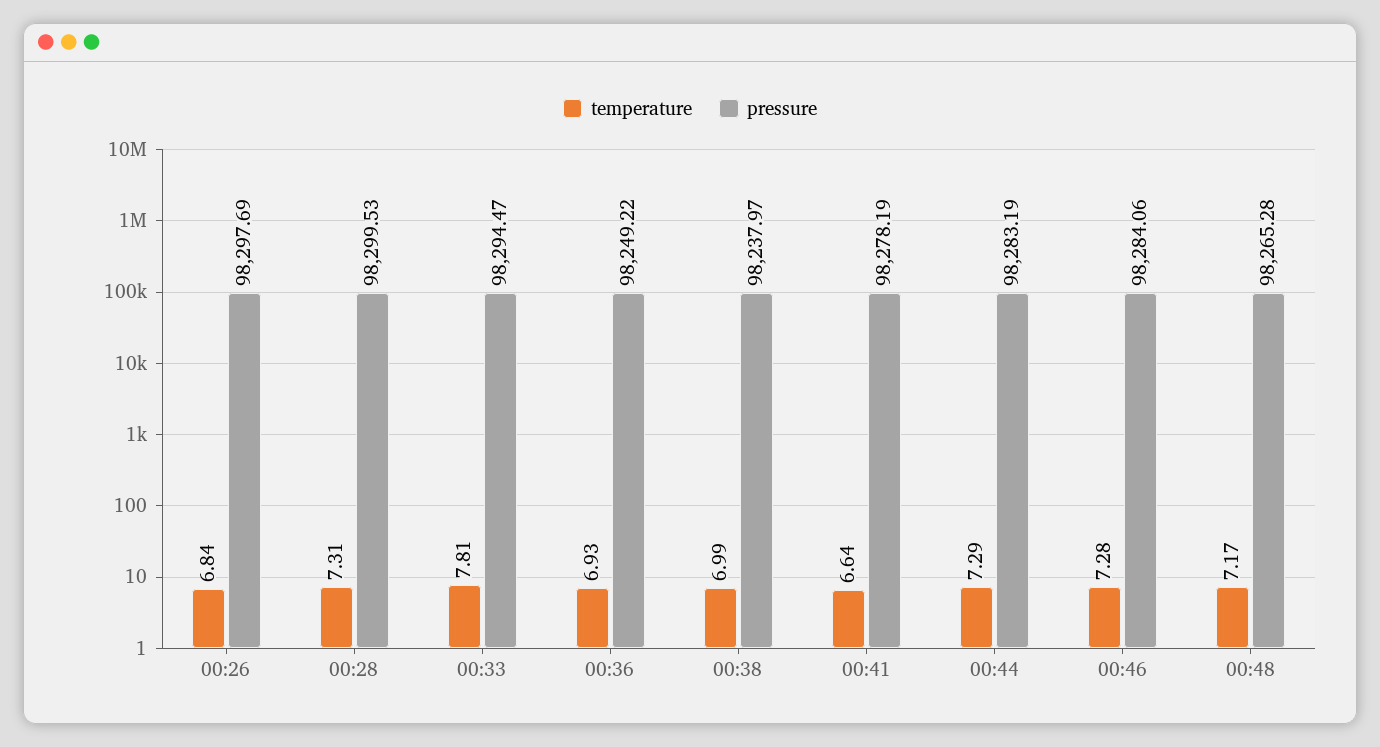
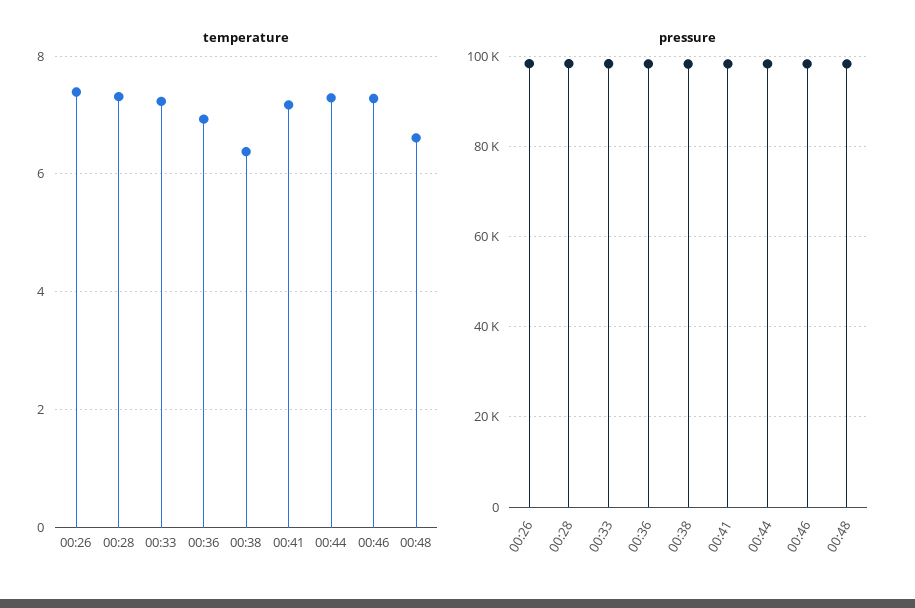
  {
    "temperature": {
-     "00:26": 6.84,
+     "00:26": 7.4,
      "00:28": 7.31,
-     "00:33": 7.81,
+     "00:33": 7.2,
      "00:36": 6.93,
-     "00:38": 6.99,
+     "00:38": 6.4,
-     "00:41": 6.64,
+     "00:41": 7.2,
      "00:44": 7.29,
      "00:46": 7.28,
-     "00:48": 7.17
+     "00:48": 6.6
    },
    "pressure": {
      "00:26": 98297.69,
      "00:28": 98299.53,
      "00:33": 98294.47,
      "00:36": 98249.22,
      "00:38": 98237.97,
      "00:41": 98278.19,
      "00:44": 98283.19,
      "00:46": 98284.06,
      "00:48": 98265.28
    }
  }

